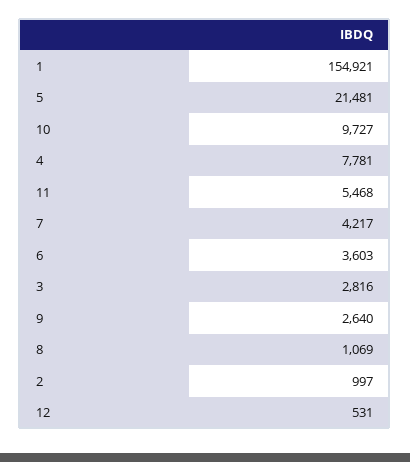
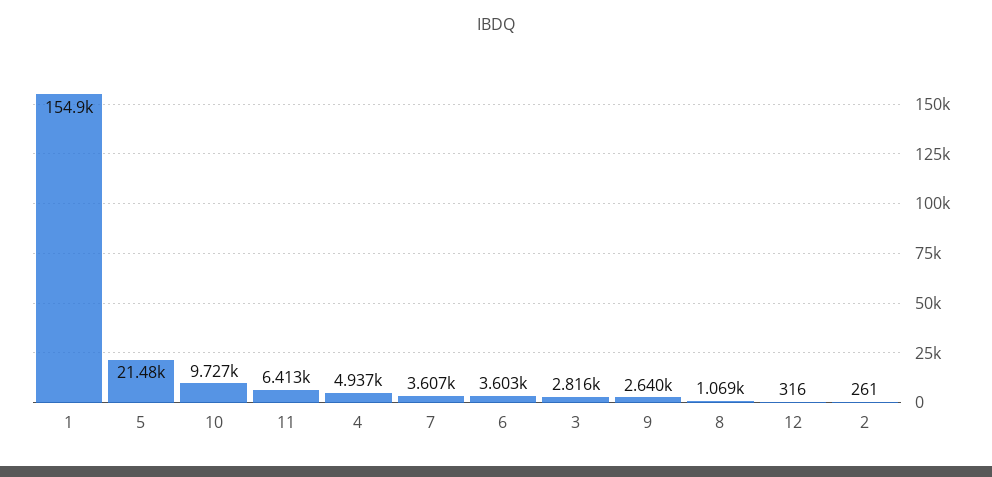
  {
    "1": 154921,
    "5": 21481,
    "10": 9727,
-   "4": 7781,
+   "4": 4937,
-   "11": 5468,
+   "11": 6413,
-   "7": 4217,
+   "7": 3607,
    "6": 3603,
    "3": 2816,
    "9": 2640,
    "8": 1069,
-   "2": 997,
+   "2": 261,
-   "12": 531
+   "12": 316
  }

